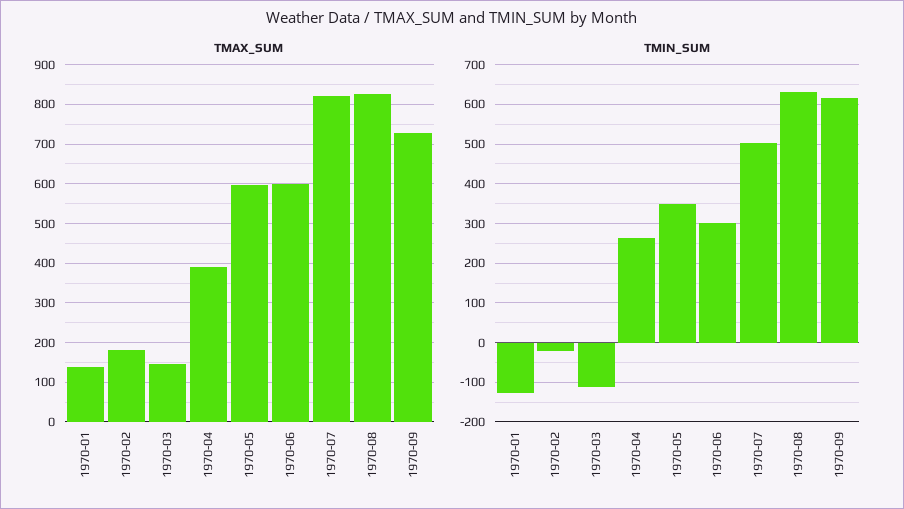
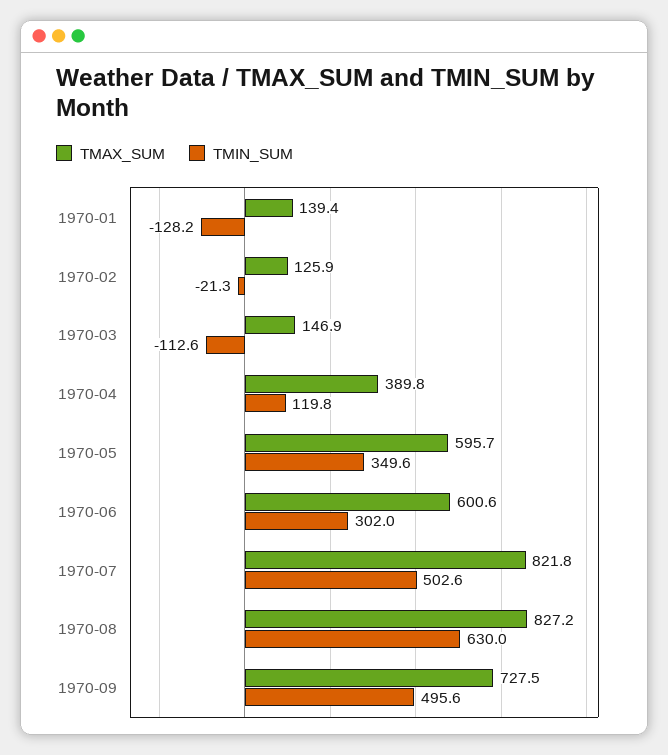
  {
    "TMAX_SUM": {
      "1970-01": 139.4,
-     "1970-02": 180,
+     "1970-02": 125.9,
      "1970-03": 146.9,
      "1970-04": 389.8,
      "1970-05": 595.7,
      "1970-06": 600.6,
      "1970-07": 821.8,
      "1970-08": 827.2,
      "1970-09": 727.5
    },
    "TMIN_SUM": {
      "1970-01": -128.2,
      "1970-02": -21.3,
      "1970-03": -112.6,
-     "1970-04": 260,
+     "1970-04": 119.8,
      "1970-05": 349.6,
      "1970-06": 302,
      "1970-07": 502.6,
      "1970-08": 630,
-     "1970-09": 620
+     "1970-09": 495.6
    }
  }

